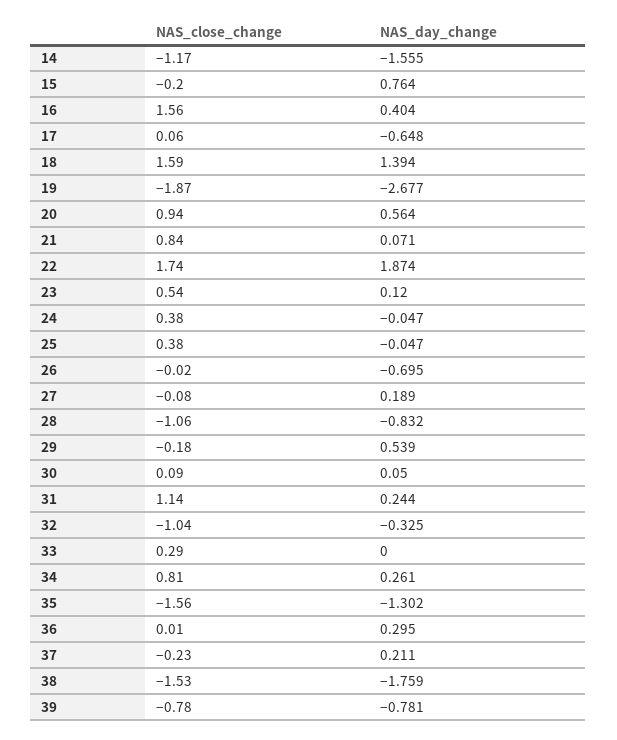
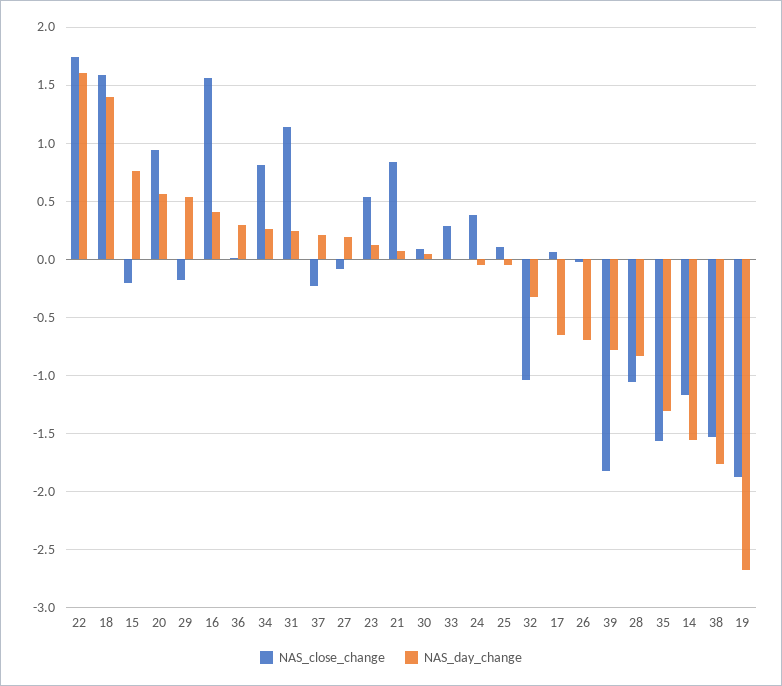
  {
    "NAS_close_change": {
      "14": -1.17,
      "15": -0.2,
      "16": 1.56,
      "17": 0.06,
      "18": 1.59,
      "19": -1.87,
      "20": 0.94,
      "21": 0.84,
      "22": 1.74,
      "23": 0.54,
      "24": 0.38,
-     "25": 0.38,
+     "25": 0.1,
      "26": -0.02,
      "27": -0.08,
      "28": -1.06,
      "29": -0.18,
      "30": 0.09,
      "31": 1.14,
      "32": -1.04,
      "33": 0.29,
      "34": 0.81,
      "35": -1.56,
      "36": 0.01,
      "37": -0.23,
      "38": -1.53,
-     "39": -0.78
+     "39": -1.8
    },
    "NAS_day_change": {
      "14": -1.555,
      "15": 0.764,
      "16": 0.404,
      "17": -0.648,
      "18": 1.394,
      "19": -2.677,
      "20": 0.564,
      "21": 0.071,
-     "22": 1.874,
+     "22": 1.6,
      "23": 0.12,
      "24": -0.047,
      "25": -0.047,
      "26": -0.695,
      "27": 0.189,
      "28": -0.832,
      "29": 0.539,
      "30": 0.05,
      "31": 0.244,
      "32": -0.325,
      "33": 0,
      "34": 0.261,
      "35": -1.302,
      "36": 0.295,
      "37": 0.211,
      "38": -1.759,
      "39": -0.781
    }
  }

